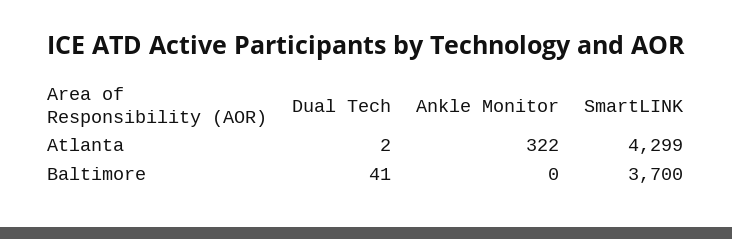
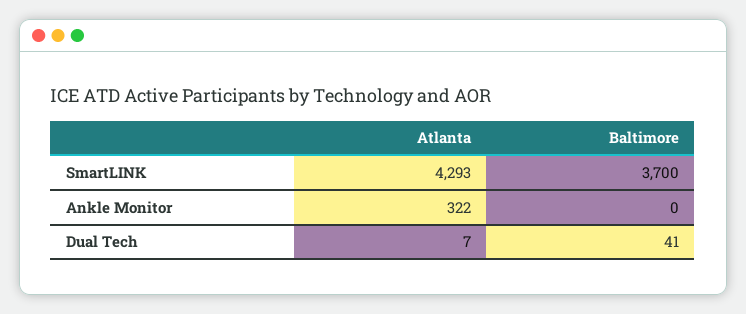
  {
    "Dual Tech": {
-     "Atlanta": 2,
+     "Atlanta": 7,
      "Baltimore": 41
    },
    "Ankle Monitor": {
      "Atlanta": 322,
      "Baltimore": 0
    },
    "SmartLINK": {
-     "Atlanta": 4299,
+     "Atlanta": 4293,
      "Baltimore": 3700
    }
  }

